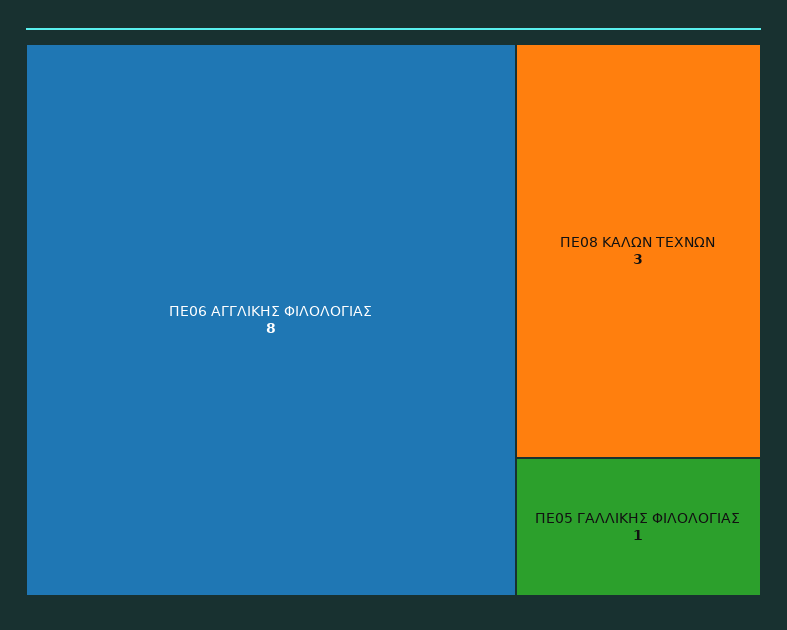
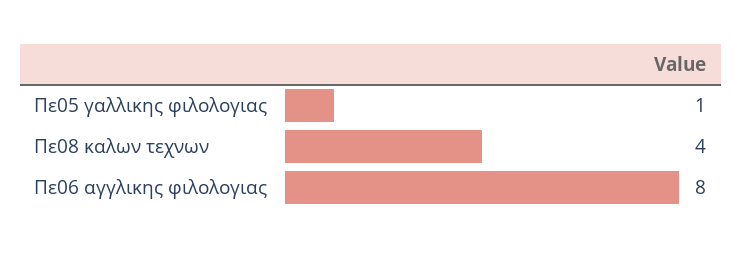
  {
    "ΠΕ06 ΑΓΓΛΙΚΗΣ ΦΙΛΟΛΟΓΙΑΣ": 8,
-   "ΠΕ08 ΚΑΛΩΝ ΤΕΧΝΩΝ": 3,
+   "ΠΕ08 ΚΑΛΩΝ ΤΕΧΝΩΝ": 4,
    "ΠΕ05 ΓΑΛΛΙΚΗΣ ΦΙΛΟΛΟΓΙΑΣ": 1
  }

